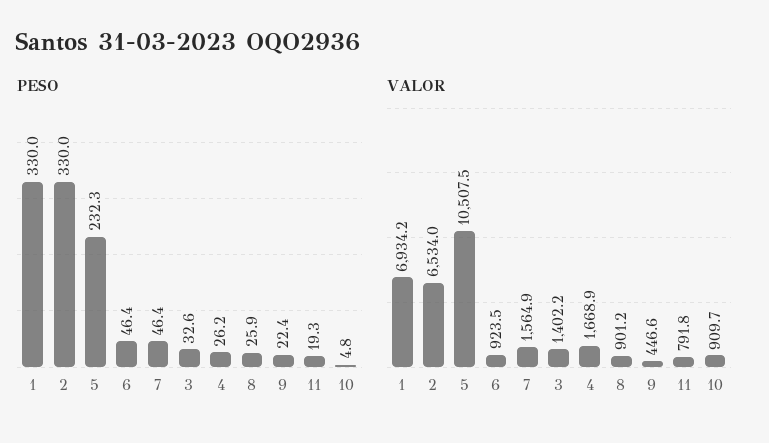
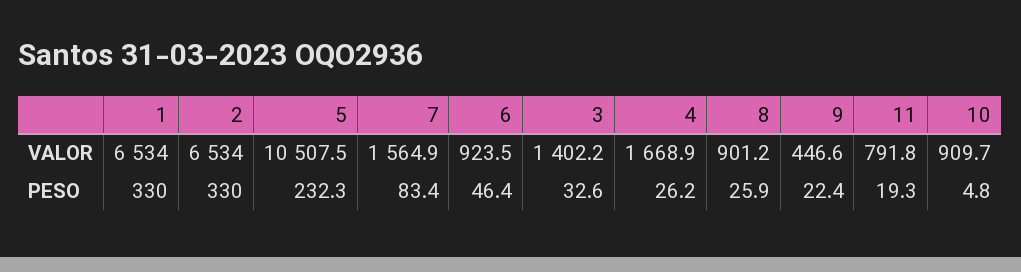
  {
    "PESO": {
      "1": 330,
      "2": 330,
      "5": 232.3,
      "6": 46.4,
-     "7": 46.4,
+     "7": 83.4,
      "3": 32.6,
      "4": 26.2,
      "8": 25.9,
      "9": 22.4,
      "11": 19.3,
      "10": 4.8
    },
    "VALOR": {
-     "1": 6934.2,
+     "1": 6534,
      "2": 6534,
      "5": 10507.5,
      "6": 923.5,
      "7": 1564.9,
      "3": 1402.2,
      "4": 1668.9,
      "8": 901.2,
      "9": 446.6,
      "11": 791.8,
      "10": 909.7
    }
  }

